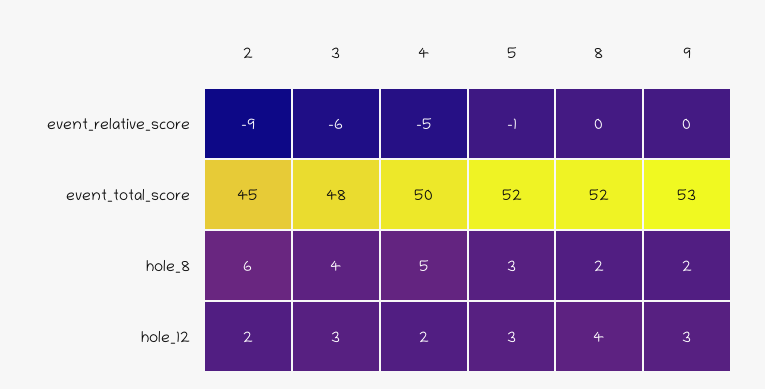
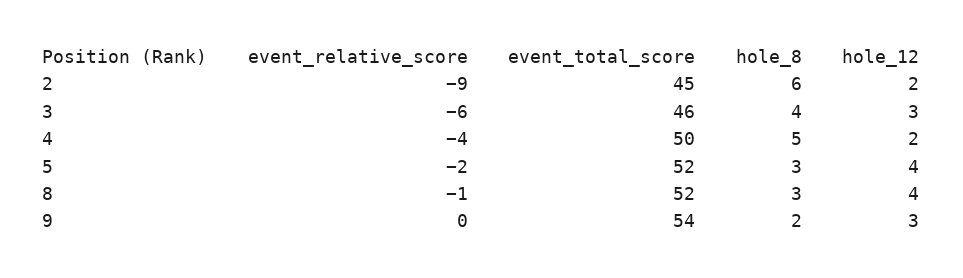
  {
    "2": {
      "event_relative_score": -9,
      "event_total_score": 45,
      "hole_8": 6,
      "hole_12": 2
    },
    "3": {
      "event_relative_score": -6,
-     "event_total_score": 48,
+     "event_total_score": 46,
      "hole_8": 4,
      "hole_12": 3
    },
    "4": {
-     "event_relative_score": -5,
+     "event_relative_score": -4,
      "event_total_score": 50,
      "hole_8": 5,
      "hole_12": 2
    },
    "5": {
-     "event_relative_score": -1,
+     "event_relative_score": -2,
      "event_total_score": 52,
      "hole_8": 3,
-     "hole_12": 3
+     "hole_12": 4
    },
    "8": {
-     "event_relative_score": 0,
+     "event_relative_score": -1,
      "event_total_score": 52,
-     "hole_8": 2,
+     "hole_8": 3,
      "hole_12": 4
    },
    "9": {
      "event_relative_score": 0,
-     "event_total_score": 53,
+     "event_total_score": 54,
      "hole_8": 2,
      "hole_12": 3
    }
  }

